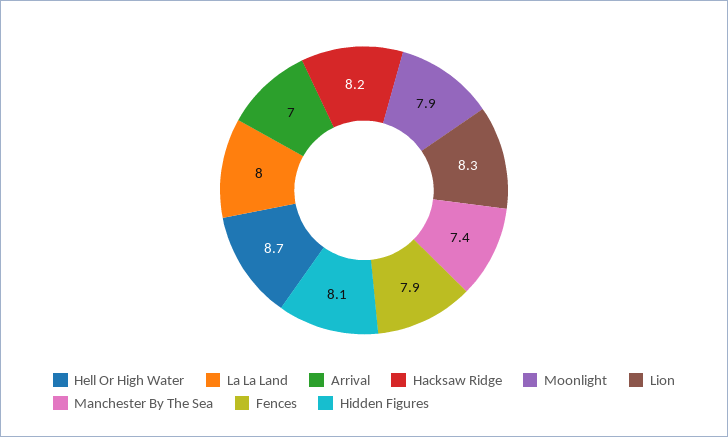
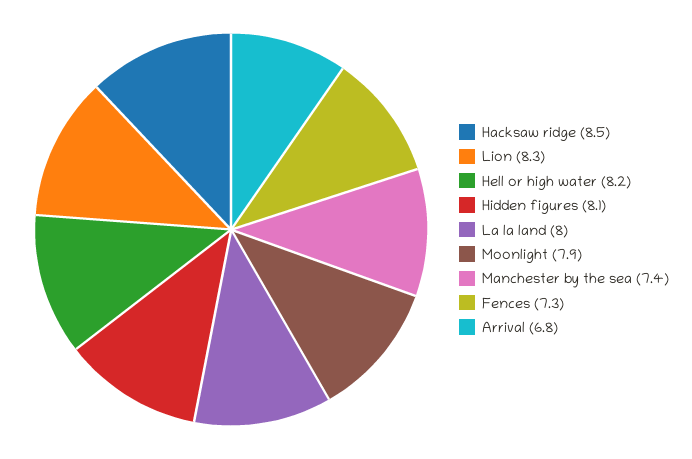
  {
-   "Hell Or High Water": 8.7,
+   "Hell Or High Water": 8.2,
    "La La Land": 8,
-   "Arrival": 7,
+   "Arrival": 6.8,
-   "Hacksaw Ridge": 8.2,
+   "Hacksaw Ridge": 8.5,
    "Moonlight": 7.9,
    "Lion": 8.3,
    "Manchester By The Sea": 7.4,
-   "Fences": 7.9,
+   "Fences": 7.3,
    "Hidden Figures": 8.1
  }

